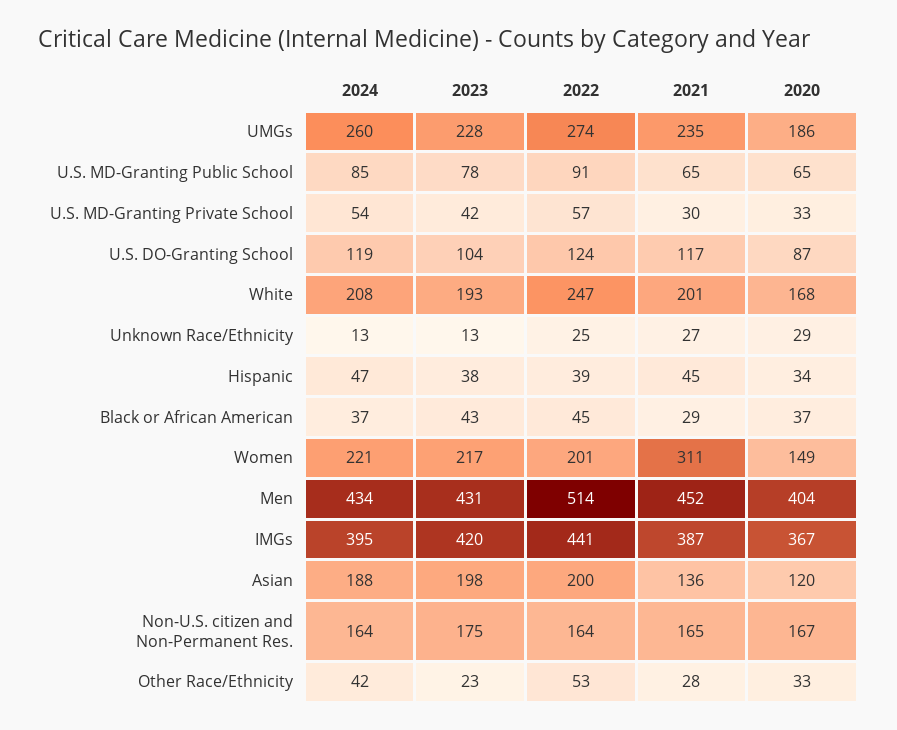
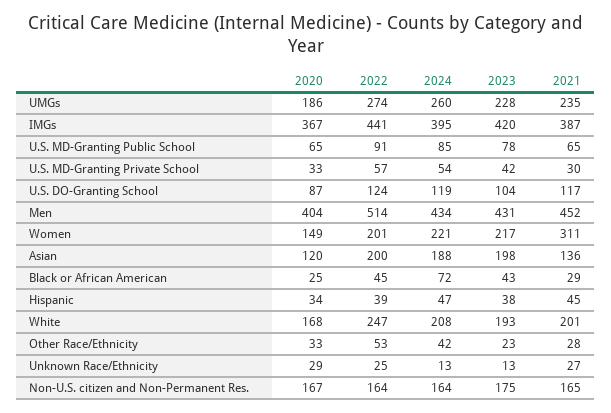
  {
    "2024": {
      "UMGs": 260,
      "U.S. MD-Granting Public School": 85,
      "U.S. MD-Granting Private School": 54,
      "U.S. DO-Granting School": 119,
      "White": 208,
      "Unknown Race/Ethnicity": 13,
      "Hispanic": 47,
-     "Black or African American": 37,
+     "Black or African American": 72,
      "Women": 221,
      "Men": 434,
      "IMGs": 395,
      "Asian": 188,
      "Non-U.S. citizen and Non-Permanent Res.": 164,
      "Other Race/Ethnicity": 42
    },
    "2023": {
      "UMGs": 228,
      "U.S. MD-Granting Public School": 78,
      "U.S. MD-Granting Private School": 42,
      "U.S. DO-Granting School": 104,
      "White": 193,
      "Unknown Race/Ethnicity": 13,
      "Hispanic": 38,
      "Black or African American": 43,
      "Women": 217,
      "Men": 431,
      "IMGs": 420,
      "Asian": 198,
      "Non-U.S. citizen and Non-Permanent Res.": 175,
      "Other Race/Ethnicity": 23
    },
    "2022": {
      "UMGs": 274,
      "U.S. MD-Granting Public School": 91,
      "U.S. MD-Granting Private School": 57,
      "U.S. DO-Granting School": 124,
      "White": 247,
      "Unknown Race/Ethnicity": 25,
      "Hispanic": 39,
      "Black or African American": 45,
      "Women": 201,
      "Men": 514,
      "IMGs": 441,
      "Asian": 200,
      "Non-U.S. citizen and Non-Permanent Res.": 164,
      "Other Race/Ethnicity": 53
    },
    "2021": {
      "UMGs": 235,
      "U.S. MD-Granting Public School": 65,
      "U.S. MD-Granting Private School": 30,
      "U.S. DO-Granting School": 117,
      "White": 201,
      "Unknown Race/Ethnicity": 27,
      "Hispanic": 45,
      "Black or African American": 29,
      "Women": 311,
      "Men": 452,
      "IMGs": 387,
      "Asian": 136,
      "Non-U.S. citizen and Non-Permanent Res.": 165,
      "Other Race/Ethnicity": 28
    },
    "2020": {
      "UMGs": 186,
      "U.S. MD-Granting Public School": 65,
      "U.S. MD-Granting Private School": 33,
      "U.S. DO-Granting School": 87,
      "White": 168,
      "Unknown Race/Ethnicity": 29,
      "Hispanic": 34,
-     "Black or African American": 37,
+     "Black or African American": 25,
      "Women": 149,
      "Men": 404,
      "IMGs": 367,
      "Asian": 120,
      "Non-U.S. citizen and Non-Permanent Res.": 167,
      "Other Race/Ethnicity": 33
    }
  }

